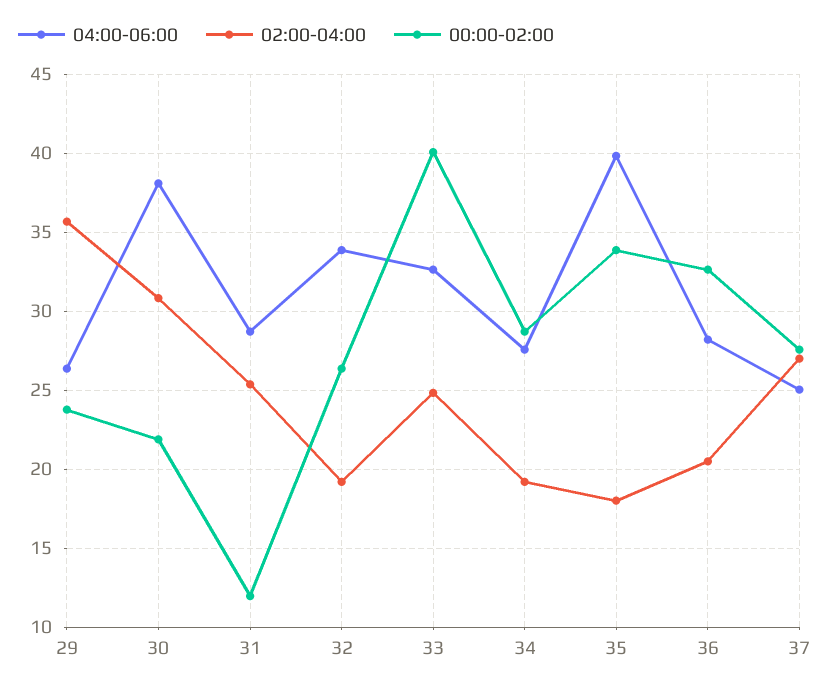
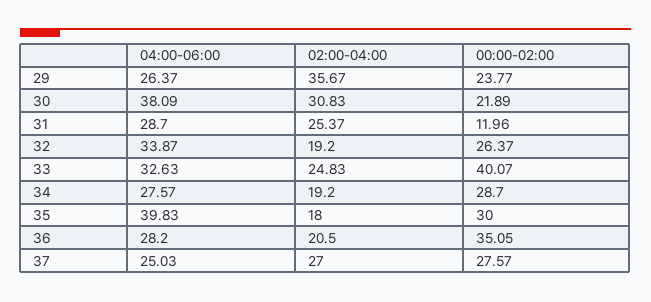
  {
    "04:00-06:00": {
      "29": 26.37,
      "30": 38.09,
      "31": 28.7,
      "32": 33.87,
      "33": 32.63,
      "34": 27.57,
      "35": 39.83,
      "36": 28.2,
      "37": 25.03
    },
    "02:00-04:00": {
      "29": 35.67,
      "30": 30.83,
      "31": 25.37,
      "32": 19.2,
      "33": 24.83,
      "34": 19.2,
      "35": 18,
      "36": 20.5,
      "37": 27
    },
    "00:00-02:00": {
      "29": 23.77,
      "30": 21.89,
      "31": 11.96,
      "32": 26.37,
      "33": 40.07,
      "34": 28.7,
-     "35": 34,
+     "35": 30,
-     "36": 32.5,
+     "36": 35.05,
      "37": 27.57
    }
  }

